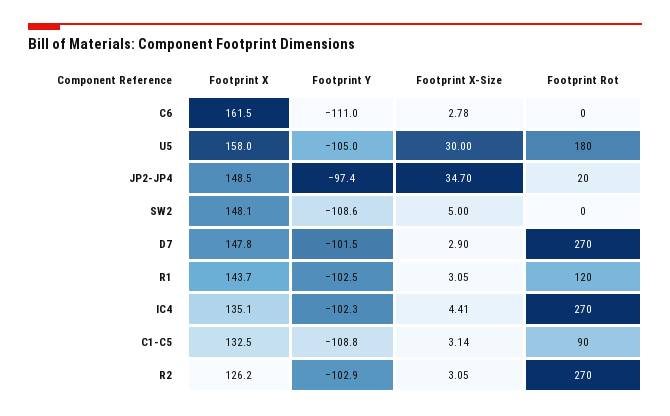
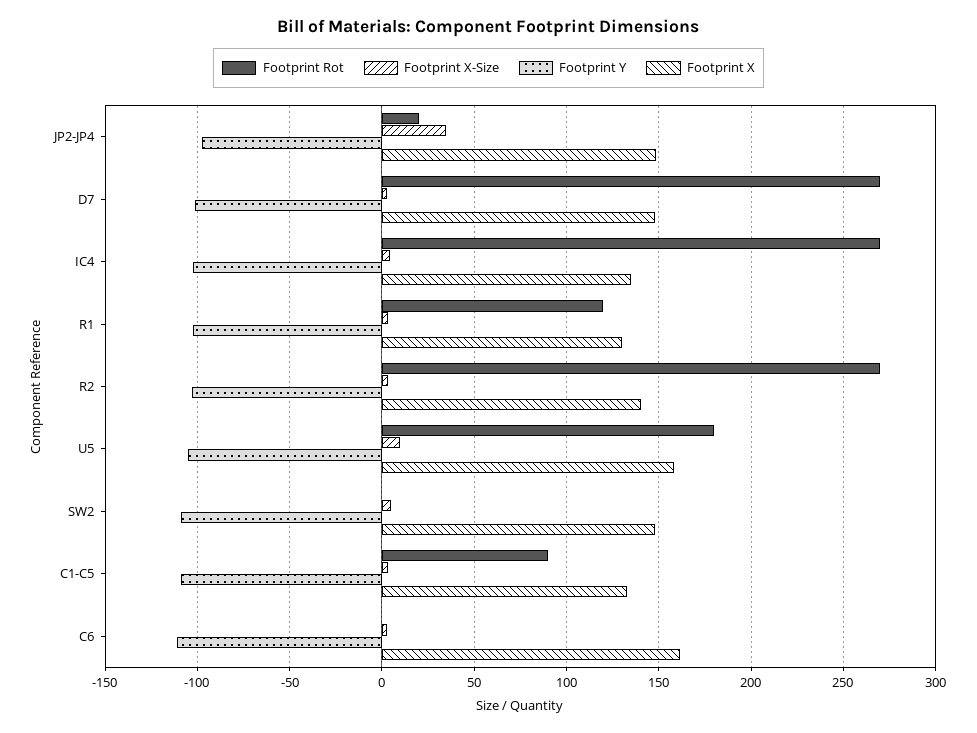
  {
    "Footprint X": {
      "C6": 161.5,
      "U5": 158,
      "JP2-JP4": 148.5,
      "SW2": 148.1,
      "D7": 147.8,
-     "R1": 143.7,
+     "R1": 130,
      "IC4": 135.1,
      "C1-C5": 132.5,
-     "R2": 126.2
+     "R2": 140
    },
    "Footprint Y": {
      "C6": -111,
      "U5": -105,
      "JP2-JP4": -97.4,
      "SW2": -108.6,
      "D7": -101.5,
      "R1": -102.5,
      "IC4": -102.3,
      "C1-C5": -108.8,
      "R2": -102.9
    },
    "Footprint X-Size": {
      "C6": 2.78,
-     "U5": 30,
+     "U5": 10,
      "JP2-JP4": 34.7,
      "SW2": 5,
      "D7": 2.9,
      "R1": 3.05,
      "IC4": 4.41,
      "C1-C5": 3.14,
      "R2": 3.05
    },
    "Footprint Rot": {
      "C6": 0,
      "U5": 180,
      "JP2-JP4": 20,
      "SW2": 0,
      "D7": 270,
      "R1": 120,
      "IC4": 270,
      "C1-C5": 90,
      "R2": 270
    }
  }

